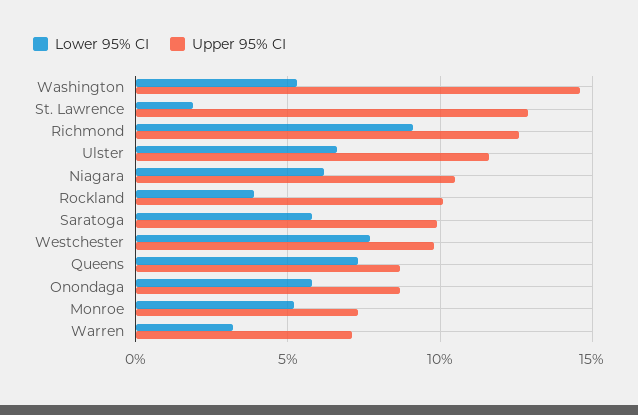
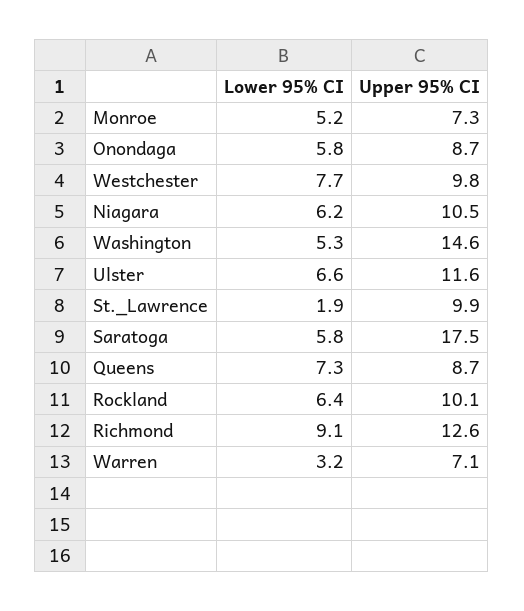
  {
    "Lower 95% CI": {
      "Washington": 5.3,
      "St. Lawrence": 1.9,
      "Richmond": 9.1,
      "Ulster": 6.6,
      "Niagara": 6.2,
-     "Rockland": 4,
+     "Rockland": 6.4,
      "Saratoga": 5.8,
      "Westchester": 7.7,
      "Queens": 7.3,
      "Onondaga": 5.8,
      "Monroe": 5.2,
      "Warren": 3.2
    },
    "Upper 95% CI": {
      "Washington": 14.6,
-     "St. Lawrence": 13,
+     "St. Lawrence": 9.9,
      "Richmond": 12.6,
      "Ulster": 11.6,
      "Niagara": 10.5,
      "Rockland": 10.1,
-     "Saratoga": 10,
+     "Saratoga": 17.5,
      "Westchester": 9.8,
      "Queens": 8.7,
      "Onondaga": 8.7,
      "Monroe": 7.3,
      "Warren": 7.1
    }
  }

